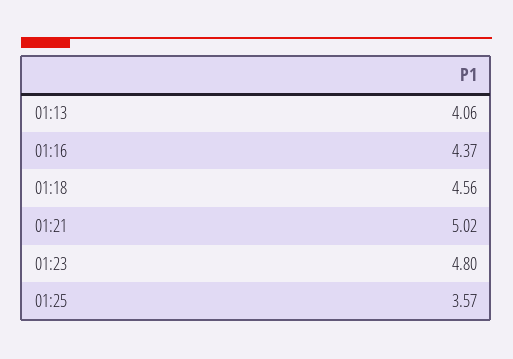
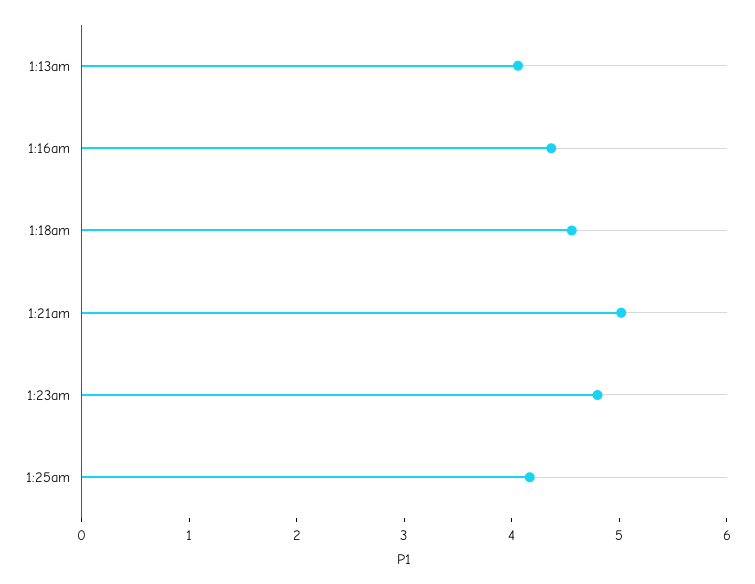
  {
    "01:13": 4.06,
    "01:16": 4.37,
    "01:18": 4.56,
    "01:21": 5.02,
    "01:23": 4.8,
-   "01:25": 3.57
+   "01:25": 4.2
  }

